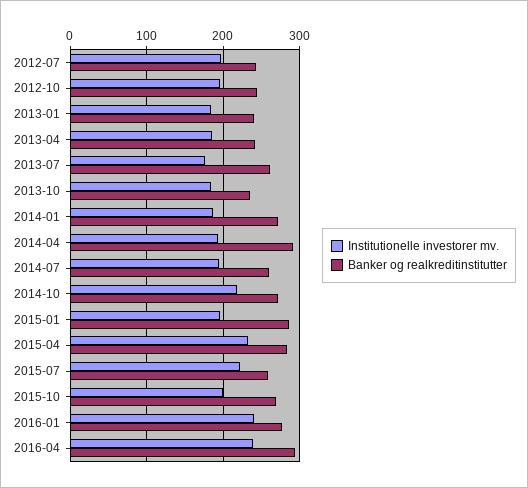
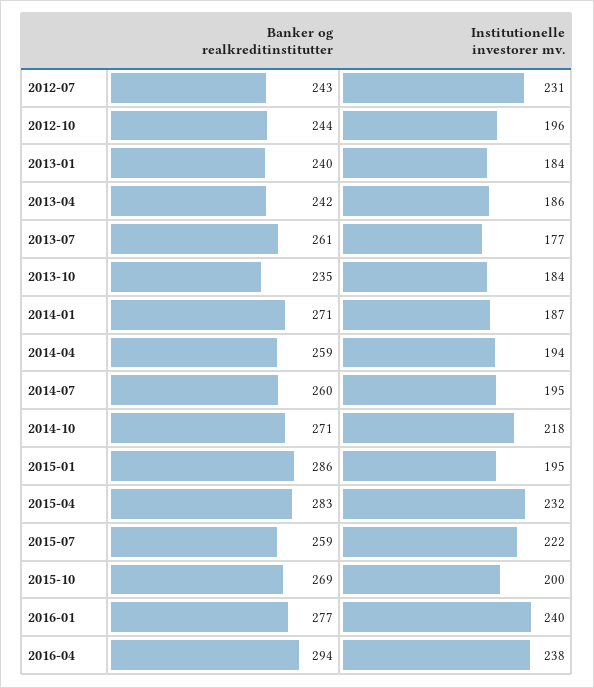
  {
    "Institutionelle investorer mv.": {
-     "2012-07": 200,
+     "2012-07": 231,
      "2012-10": 196,
      "2013-01": 184,
      "2013-04": 186,
      "2013-07": 177,
      "2013-10": 184,
      "2014-01": 187,
      "2014-04": 194,
      "2014-07": 195,
      "2014-10": 218,
      "2015-01": 195,
      "2015-04": 232,
      "2015-07": 222,
      "2015-10": 200,
      "2016-01": 240,
      "2016-04": 238
    },
    "Banker og realkreditinstitutter": {
      "2012-07": 243,
      "2012-10": 244,
      "2013-01": 240,
      "2013-04": 242,
      "2013-07": 261,
      "2013-10": 235,
      "2014-01": 271,
-     "2014-04": 290,
+     "2014-04": 259,
      "2014-07": 260,
      "2014-10": 271,
      "2015-01": 286,
      "2015-04": 283,
      "2015-07": 259,
      "2015-10": 269,
      "2016-01": 277,
      "2016-04": 294
    }
  }

